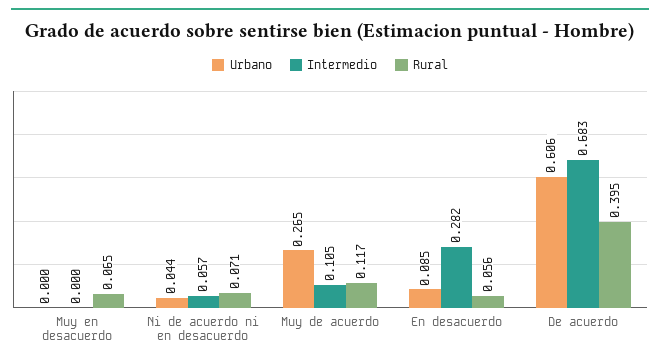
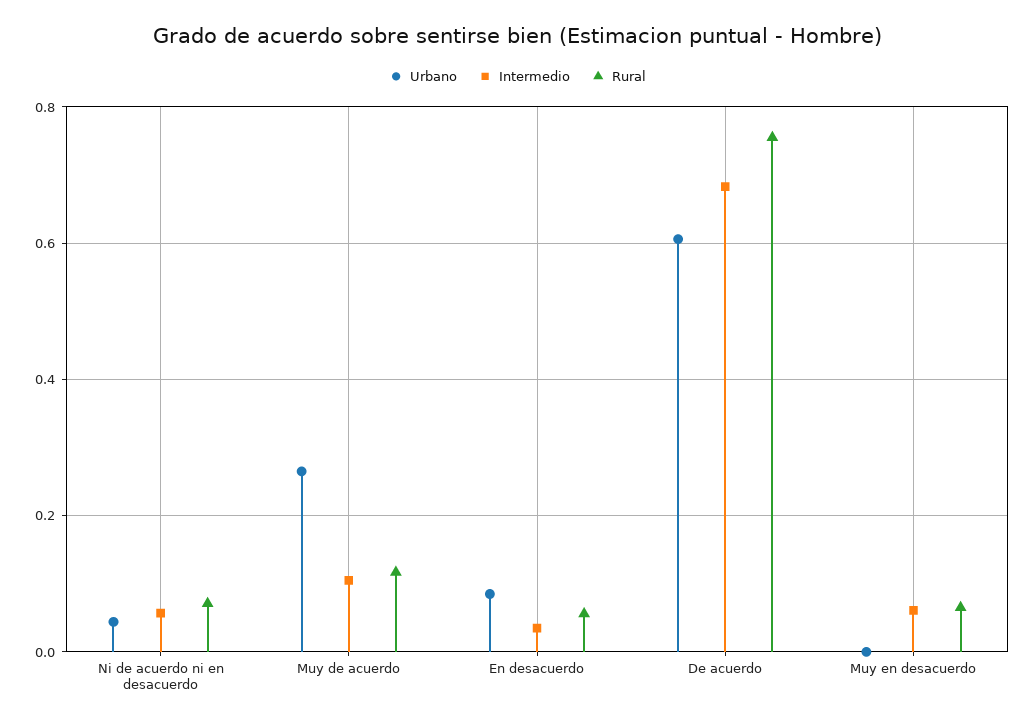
  {
    "Urbano": {
      "Muy en desacuerdo": 0,
      "Ni de acuerdo ni en desacuerdo": 0.044,
      "Muy de acuerdo": 0.265,
      "En desacuerdo": 0.085,
      "De acuerdo": 0.606
    },
    "Intermedio": {
-     "Muy en desacuerdo": 0,
+     "Muy en desacuerdo": 0.06,
      "Ni de acuerdo ni en desacuerdo": 0.057,
      "Muy de acuerdo": 0.105,
-     "En desacuerdo": 0.282,
+     "En desacuerdo": 0.04,
      "De acuerdo": 0.683
    },
    "Rural": {
      "Muy en desacuerdo": 0.065,
      "Ni de acuerdo ni en desacuerdo": 0.071,
      "Muy de acuerdo": 0.117,
      "En desacuerdo": 0.056,
-     "De acuerdo": 0.395
+     "De acuerdo": 0.76
    }
  }

